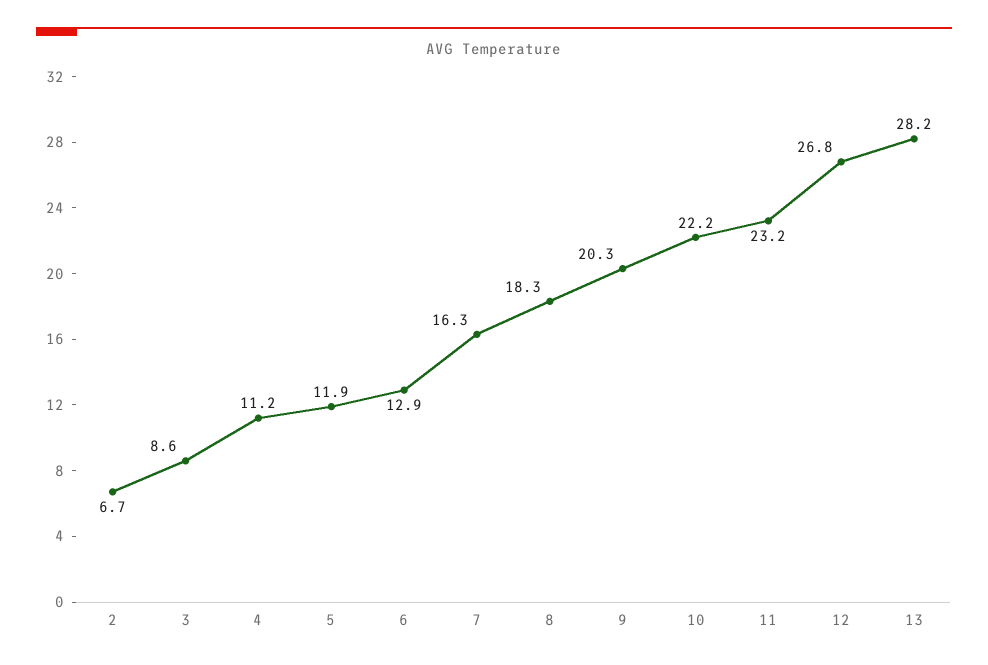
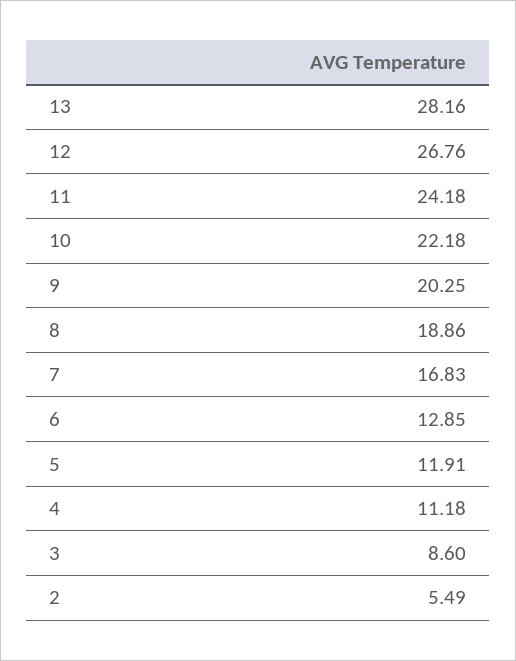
  {
-   "2": 6.7,
+   "2": 5.49,
    "3": 8.6,
    "4": 11.18,
    "5": 11.91,
    "6": 12.85,
-   "7": 16.3,
+   "7": 16.83,
-   "8": 18.3,
+   "8": 18.86,
    "9": 20.25,
    "10": 22.18,
-   "11": 23.2,
+   "11": 24.18,
    "12": 26.76,
    "13": 28.16
  }

